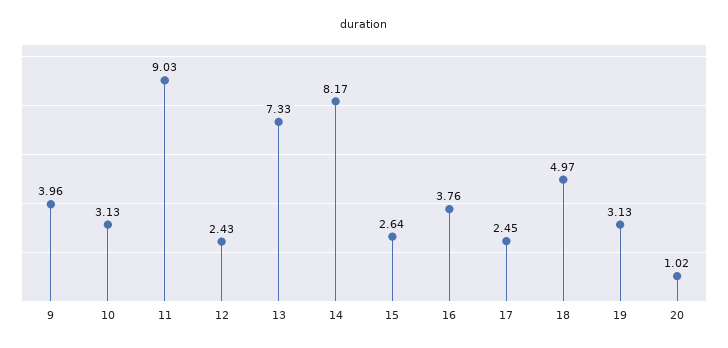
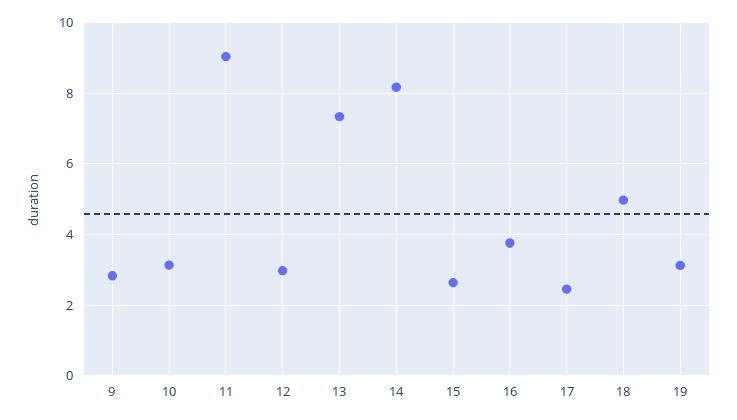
  {
-   "9": 3.96,
+   "9": 2.8,
    "10": 3.13,
    "11": 9.03,
-   "12": 2.43,
+   "12": 3,
    "13": 7.33,
    "14": 8.17,
    "15": 2.64,
    "16": 3.76,
    "17": 2.45,
    "18": 4.97,
-   "19": 3.13,
+   "19": 3.13
-   "20": 1.02
  }

